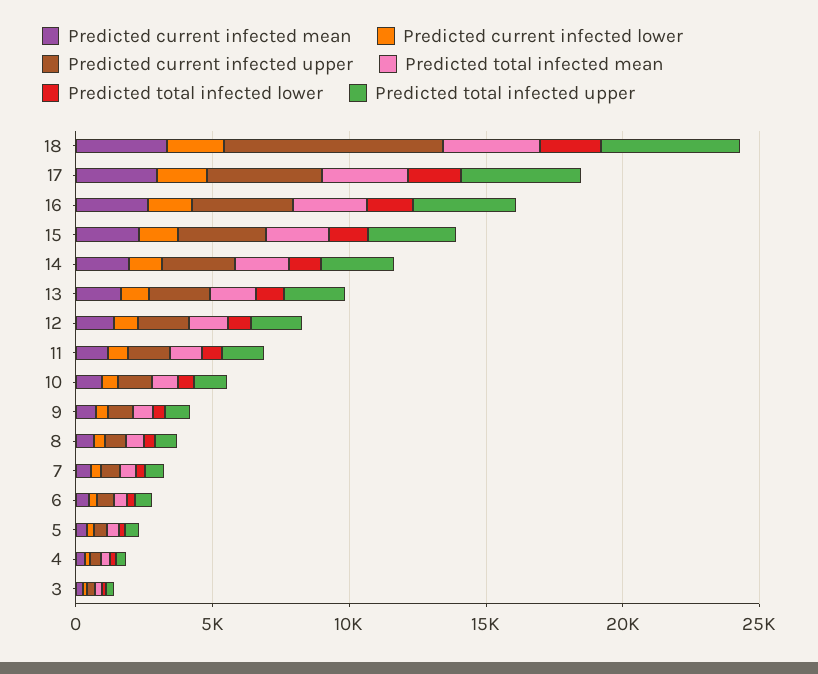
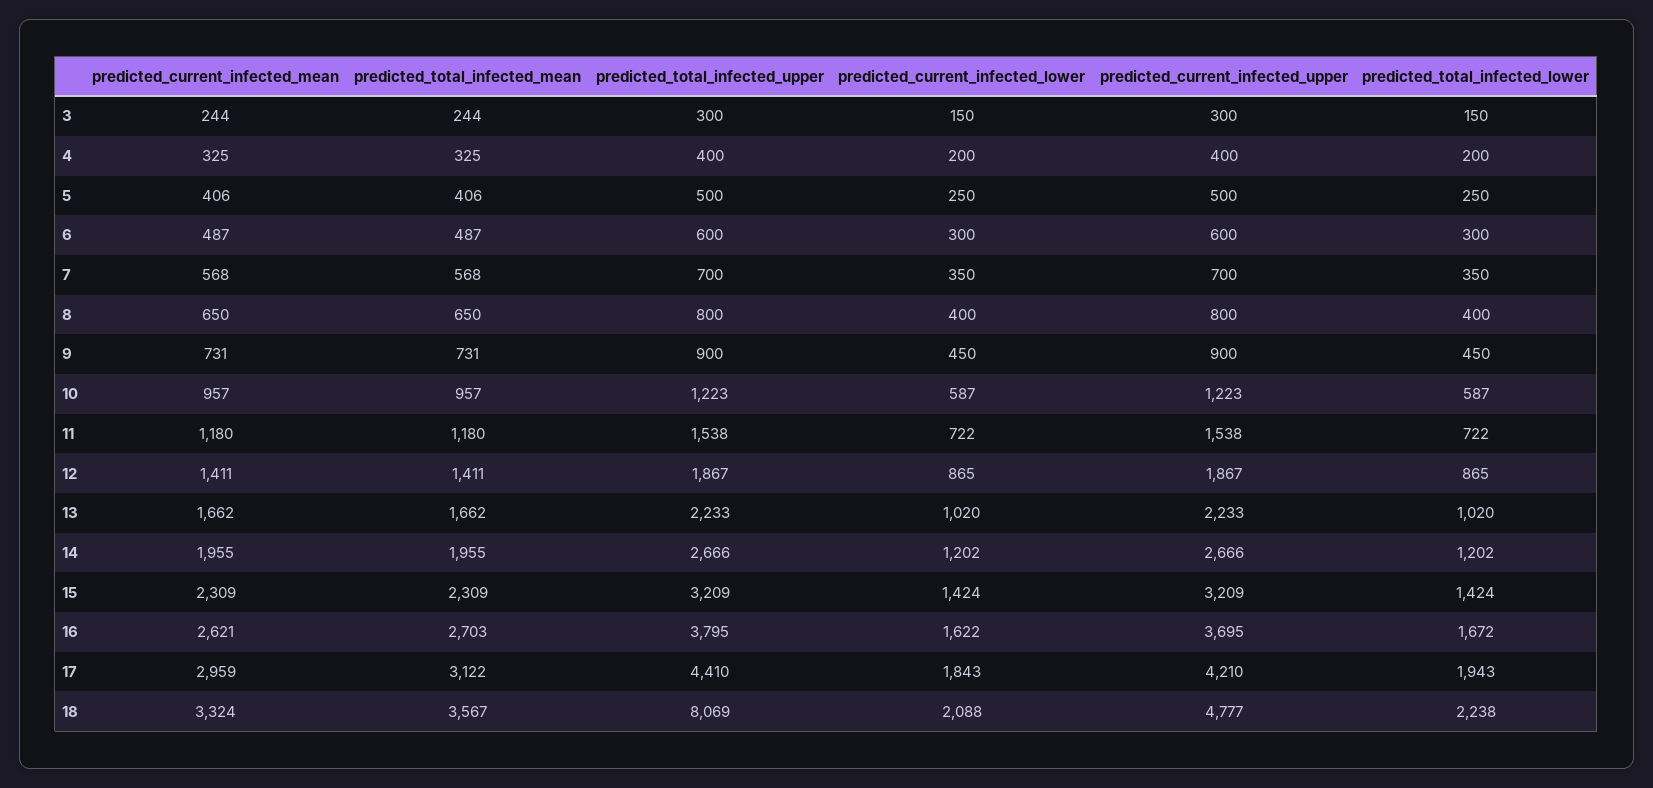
  {
    "Predicted current infected mean": {
      "18": 3324,
      "17": 2959,
      "16": 2621,
      "15": 2309,
      "14": 1955,
      "13": 1662,
      "12": 1411,
      "11": 1180,
      "10": 957,
      "9": 731,
      "8": 650,
      "7": 568,
      "6": 487,
      "5": 406,
      "4": 325,
      "3": 244
    },
    "Predicted current infected lower": {
      "18": 2088,
      "17": 1843,
      "16": 1622,
      "15": 1424,
      "14": 1202,
      "13": 1020,
      "12": 865,
      "11": 722,
      "10": 587,
      "9": 450,
      "8": 400,
      "7": 350,
      "6": 300,
      "5": 250,
      "4": 200,
      "3": 150
    },
    "Predicted current infected upper": {
-     "18": 8000,
+     "18": 4777,
      "17": 4210,
      "16": 3695,
      "15": 3209,
      "14": 2666,
      "13": 2233,
      "12": 1867,
      "11": 1538,
      "10": 1223,
      "9": 900,
      "8": 800,
      "7": 700,
      "6": 600,
      "5": 500,
      "4": 400,
      "3": 300
    },
    "Predicted total infected mean": {
      "18": 3567,
      "17": 3122,
      "16": 2703,
      "15": 2309,
      "14": 1955,
      "13": 1662,
      "12": 1411,
      "11": 1180,
      "10": 957,
      "9": 731,
      "8": 650,
      "7": 568,
      "6": 487,
      "5": 406,
      "4": 325,
      "3": 244
    },
    "Predicted total infected lower": {
      "18": 2238,
      "17": 1943,
      "16": 1672,
      "15": 1424,
      "14": 1202,
      "13": 1020,
      "12": 865,
      "11": 722,
      "10": 587,
      "9": 450,
      "8": 400,
      "7": 350,
      "6": 300,
      "5": 250,
      "4": 200,
      "3": 150
    },
    "Predicted total infected upper": {
-     "18": 5000,
+     "18": 8069,
      "17": 4410,
      "16": 3795,
      "15": 3209,
      "14": 2666,
      "13": 2233,
      "12": 1867,
      "11": 1538,
      "10": 1223,
      "9": 900,
      "8": 800,
      "7": 700,
      "6": 600,
      "5": 500,
      "4": 400,
      "3": 300
    }
  }

